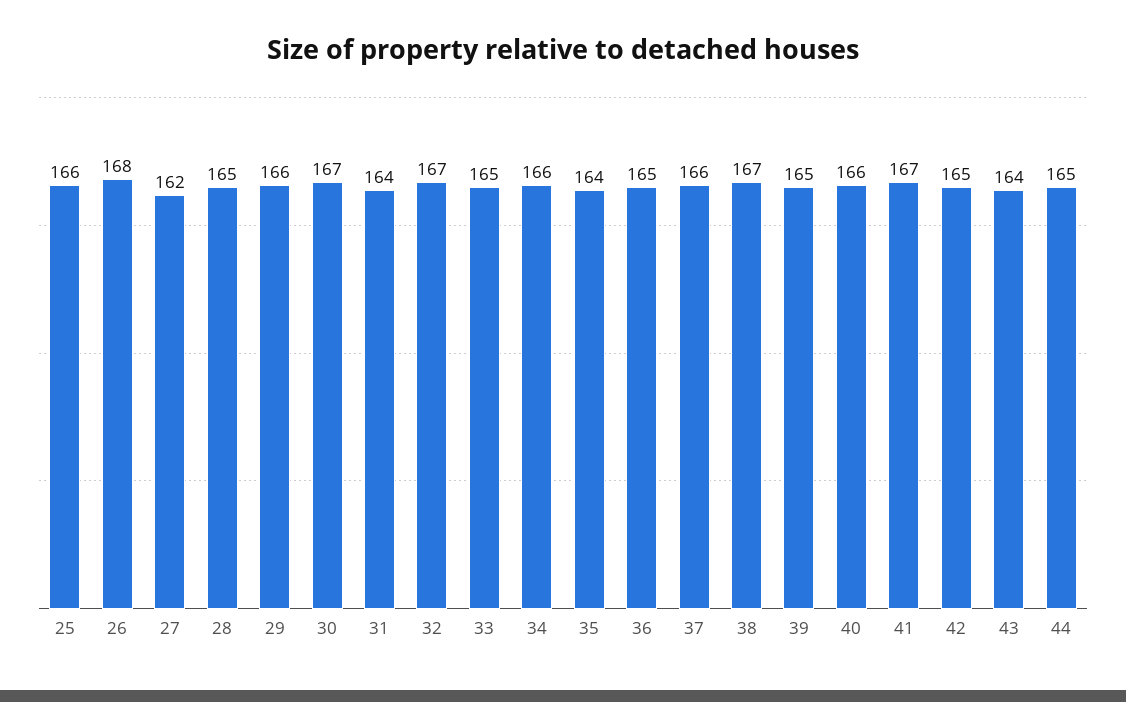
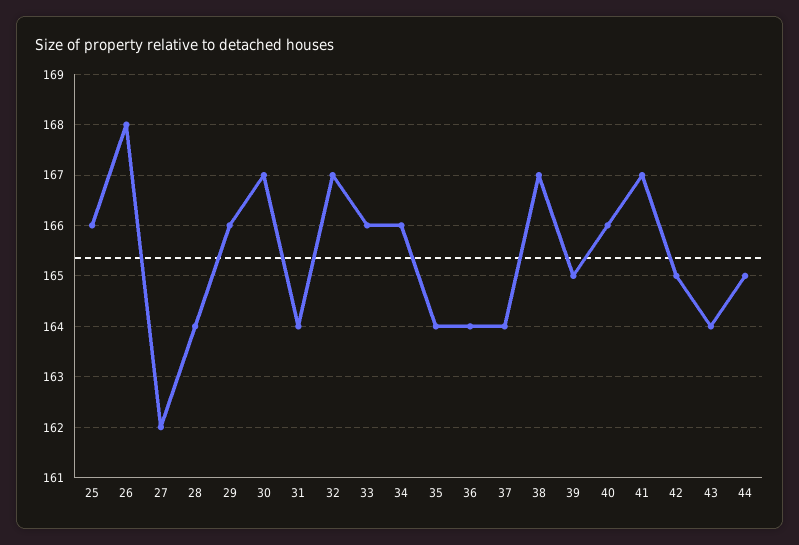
  {
    "25": 166,
    "26": 168,
    "27": 162,
-   "28": 165,
+   "28": 164,
    "29": 166,
    "30": 167,
    "31": 164,
    "32": 167,
-   "33": 165,
+   "33": 166,
    "34": 166,
    "35": 164,
-   "36": 165,
+   "36": 164,
-   "37": 166,
+   "37": 164,
    "38": 167,
    "39": 165,
    "40": 166,
    "41": 167,
    "42": 165,
    "43": 164,
    "44": 165
  }

